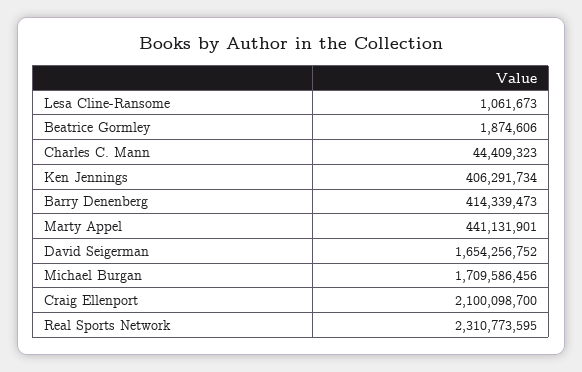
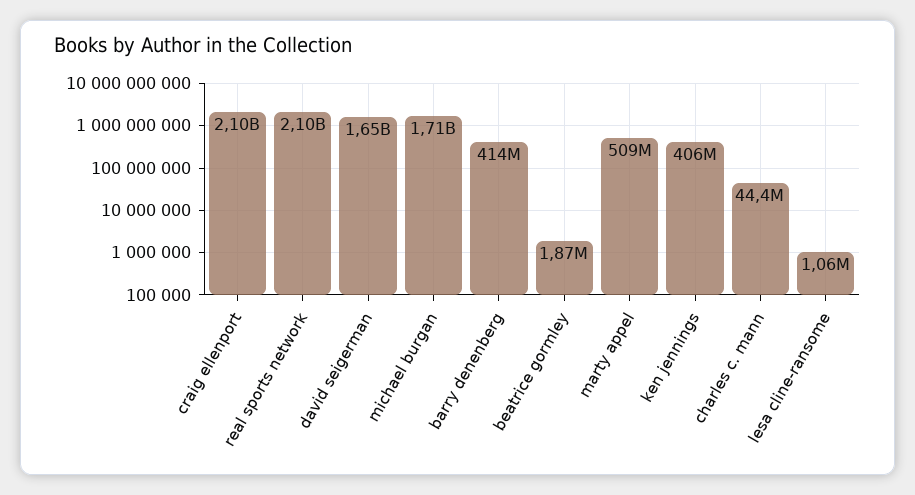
  {
    "Lesa Cline-Ransome": 1061673,
    "Beatrice Gormley": 1874606,
    "Charles C. Mann": 44409323,
    "Ken Jennings": 406291734,
    "Barry Denenberg": 414339473,
-   "Marty Appel": 441131901,
+   "Marty Appel": 509000000,
    "David Seigerman": 1654256752,
    "Michael Burgan": 1709586456,
    "Craig Ellenport": 2100098700,
-   "Real Sports Network": 2310773595
+   "Real Sports Network": 2100000000
  }

